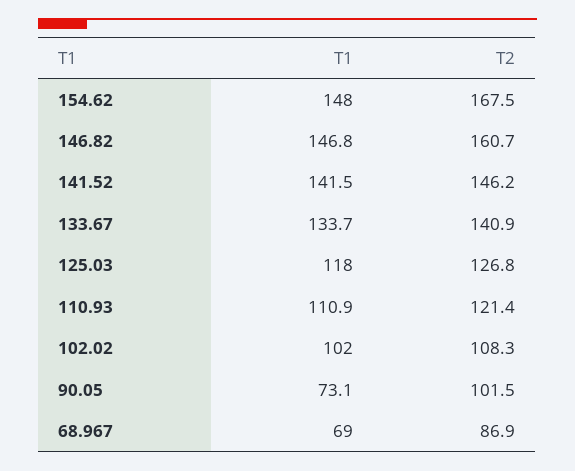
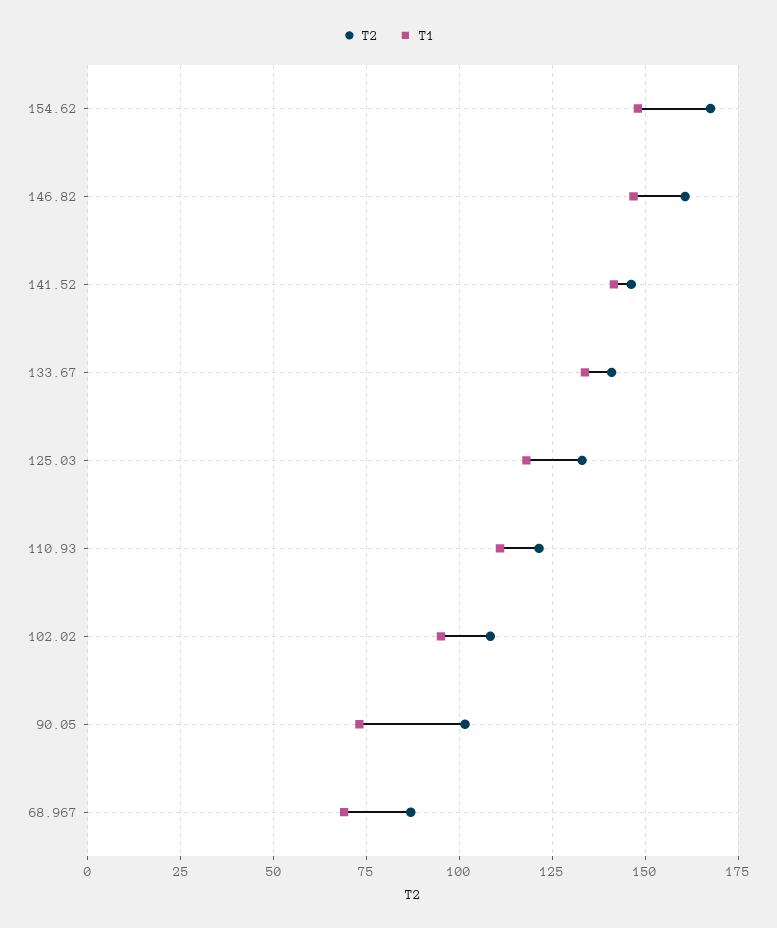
  {
    "T1": {
      "154.62": 148,
      "146.82": 146.8,
      "141.52": 141.5,
      "133.67": 133.7,
      "125.03": 118,
      "110.93": 110.9,
-     "102.02": 102,
+     "102.02": 95,
      "90.05": 73.1,
      "68.967": 69
    },
    "T2": {
      "154.62": 167.5,
      "146.82": 160.7,
      "141.52": 146.2,
      "133.67": 140.9,
-     "125.03": 126.8,
+     "125.03": 132.5,
      "110.93": 121.4,
      "102.02": 108.3,
      "90.05": 101.5,
      "68.967": 86.9
    }
  }

